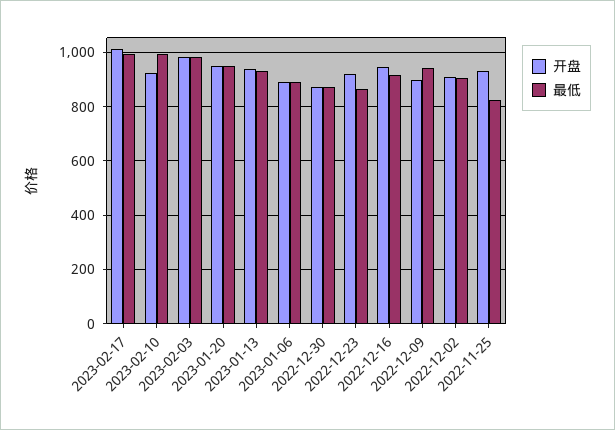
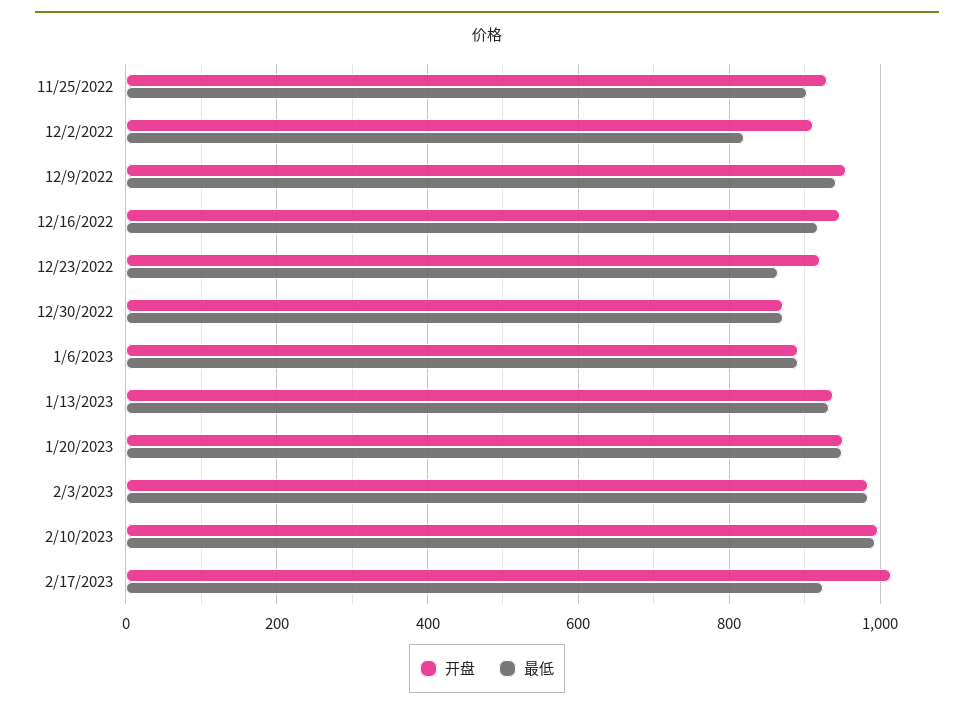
  {
    "开盘": {
      "2023-02-17": 1020,
-     "2023-02-10": 925,
+     "2023-02-10": 1000,
      "2023-02-03": 980,
      "2023-01-20": 960,
      "2023-01-13": 940,
      "2023-01-06": 900,
      "2022-12-30": 880,
      "2022-12-23": 920,
      "2022-12-16": 940,
-     "2022-12-09": 900,
+     "2022-12-09": 960,
      "2022-12-02": 920,
      "2022-11-25": 940
    },
    "最低": {
-     "2023-02-17": 1000,
+     "2023-02-17": 920,
      "2023-02-10": 1000,
      "2023-02-03": 980,
      "2023-01-20": 940,
      "2023-01-13": 940,
      "2023-01-06": 900,
      "2022-12-30": 880,
      "2022-12-23": 860,
      "2022-12-16": 920,
      "2022-12-09": 940,
-     "2022-12-02": 900,
+     "2022-12-02": 820,
-     "2022-11-25": 825
+     "2022-11-25": 900
    }
  }

